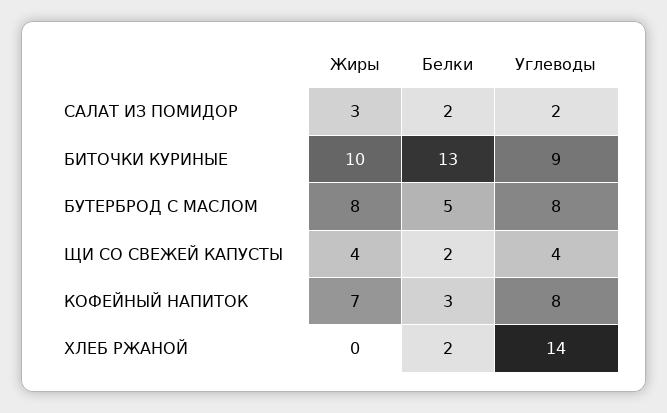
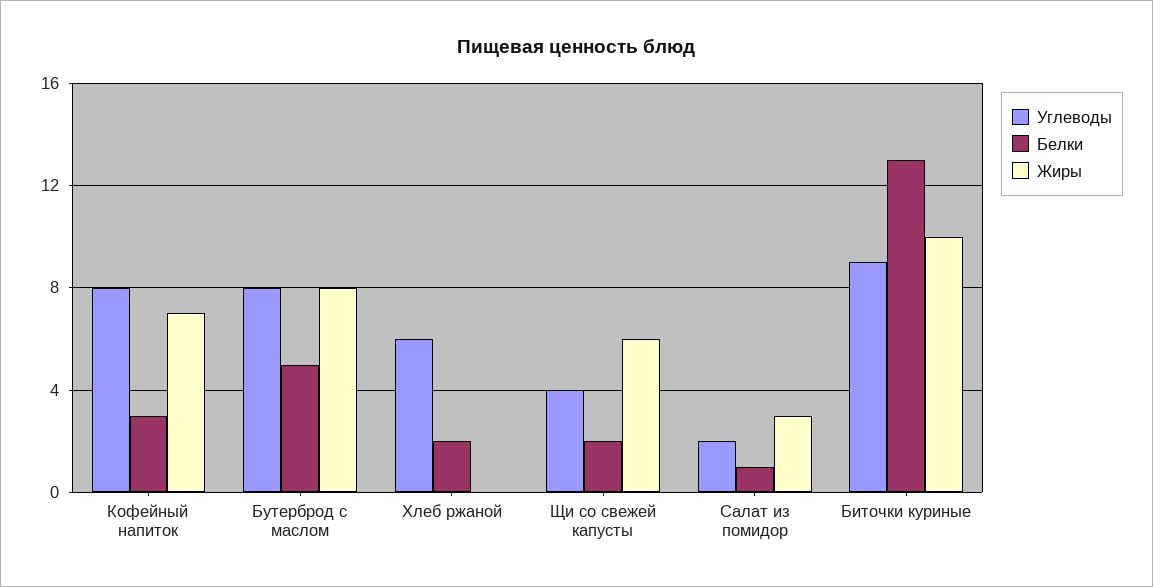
  {
    "Жиры": {
      "САЛАТ ИЗ ПОМИДОР": 3,
      "БИТОЧКИ КУРИНЫЕ": 10,
      "БУТЕРБРОД С МАСЛОМ": 8,
-     "ЩИ СО СВЕЖЕЙ КАПУСТЫ": 4,
+     "ЩИ СО СВЕЖЕЙ КАПУСТЫ": 6,
      "КОФЕЙНЫЙ НАПИТОК": 7,
      "ХЛЕБ РЖАНОЙ": 0
    },
    "Белки": {
-     "САЛАТ ИЗ ПОМИДОР": 2,
+     "САЛАТ ИЗ ПОМИДОР": 1,
      "БИТОЧКИ КУРИНЫЕ": 13,
      "БУТЕРБРОД С МАСЛОМ": 5,
      "ЩИ СО СВЕЖЕЙ КАПУСТЫ": 2,
      "КОФЕЙНЫЙ НАПИТОК": 3,
      "ХЛЕБ РЖАНОЙ": 2
    },
    "Углеводы": {
      "САЛАТ ИЗ ПОМИДОР": 2,
      "БИТОЧКИ КУРИНЫЕ": 9,
      "БУТЕРБРОД С МАСЛОМ": 8,
      "ЩИ СО СВЕЖЕЙ КАПУСТЫ": 4,
      "КОФЕЙНЫЙ НАПИТОК": 8,
-     "ХЛЕБ РЖАНОЙ": 14
+     "ХЛЕБ РЖАНОЙ": 6
    }
  }

